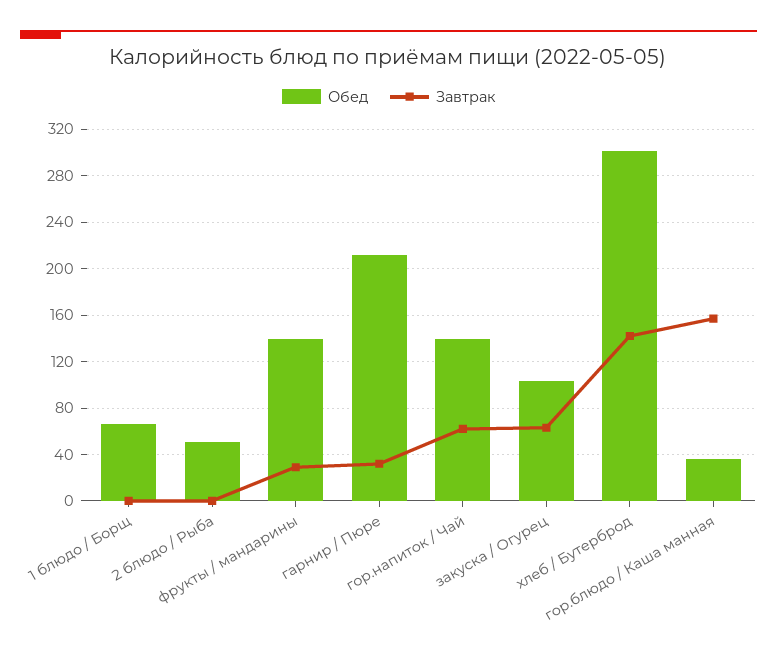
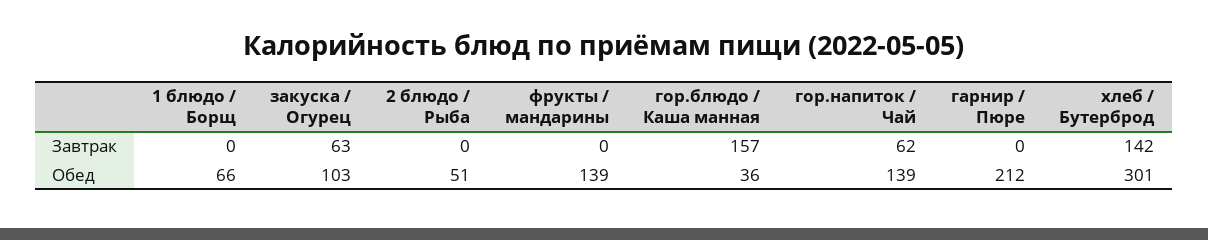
  {
    "Обед": {
      "1 блюдо / Борщ": 66,
      "2 блюдо / Рыба": 51,
      "фрукты / мандарины": 139,
      "гарнир / Пюре": 212,
      "гор.напиток / Чай": 139,
      "закуска / Огурец": 103,
      "хлеб / Бутерброд": 301,
      "гор.блюдо / Каша манная": 36
    },
    "Завтрак": {
      "1 блюдо / Борщ": 0,
      "2 блюдо / Рыба": 0,
-     "фрукты / мандарины": 30,
+     "фрукты / мандарины": 0,
-     "гарнир / Пюре": 30,
+     "гарнир / Пюре": 0,
      "гор.напиток / Чай": 62,
      "закуска / Огурец": 63,
      "хлеб / Бутерброд": 142,
      "гор.блюдо / Каша манная": 157
    }
  }

